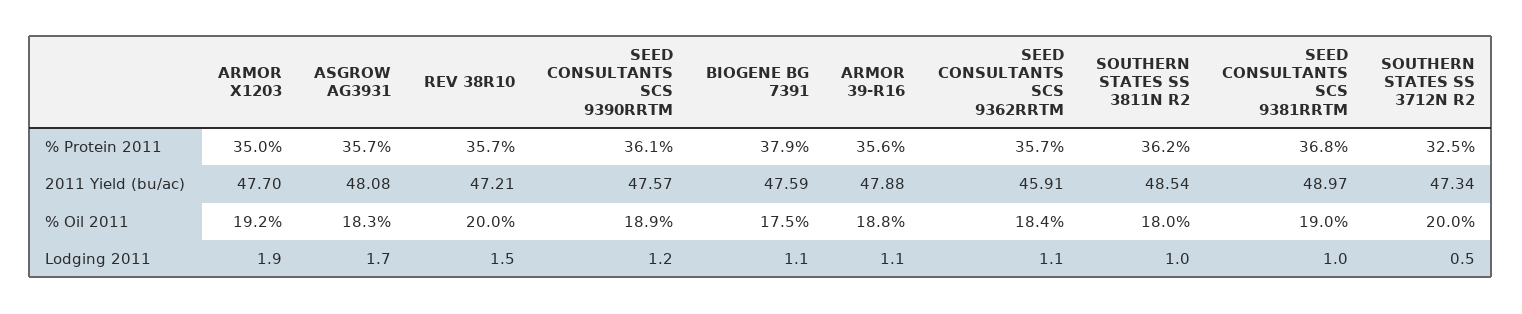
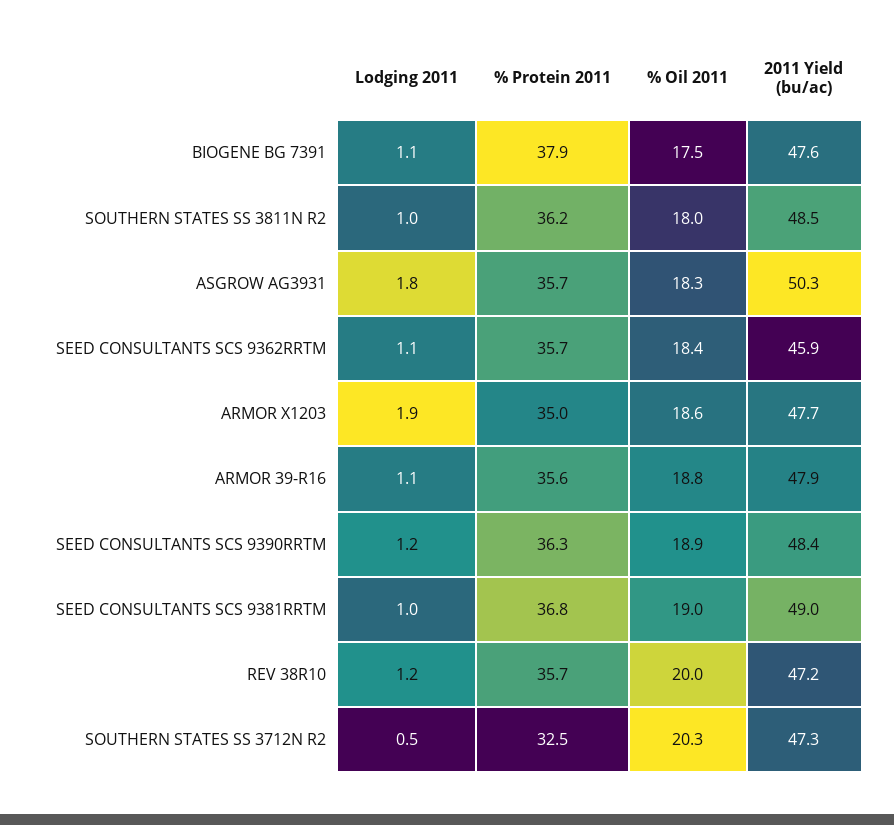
  {
    "ARMOR X1203": {
      "% Protein 2011": 35,
      "2011 Yield (bu/ac)": 47.7,
-     "% Oil 2011": 19.2,
+     "% Oil 2011": 18.6,
      "Lodging 2011": 1.9
    },
    "ASGROW AG3931": {
      "% Protein 2011": 35.7,
-     "2011 Yield (bu/ac)": 48.08,
+     "2011 Yield (bu/ac)": 50.3,
      "% Oil 2011": 18.3,
-     "Lodging 2011": 1.7
+     "Lodging 2011": 1.8
    },
    "REV 38R10": {
      "% Protein 2011": 35.7,
      "2011 Yield (bu/ac)": 47.21,
      "% Oil 2011": 20,
-     "Lodging 2011": 1.5
+     "Lodging 2011": 1.2
    },
    "SEED CONSULTANTS SCS 9390RRTM": {
-     "% Protein 2011": 36.1,
+     "% Protein 2011": 36.3,
-     "2011 Yield (bu/ac)": 47.57,
+     "2011 Yield (bu/ac)": 48.4,
      "% Oil 2011": 18.9,
      "Lodging 2011": 1.2
    },
    "BIOGENE BG 7391": {
      "% Protein 2011": 37.9,
      "2011 Yield (bu/ac)": 47.59,
      "% Oil 2011": 17.5,
      "Lodging 2011": 1.1
    },
    "ARMOR 39-R16": {
      "% Protein 2011": 35.6,
      "2011 Yield (bu/ac)": 47.88,
      "% Oil 2011": 18.8,
      "Lodging 2011": 1.1
    },
    "SEED CONSULTANTS SCS 9362RRTM": {
      "% Protein 2011": 35.7,
      "2011 Yield (bu/ac)": 45.91,
      "% Oil 2011": 18.4,
      "Lodging 2011": 1.1
    },
    "SOUTHERN STATES SS 3811N R2": {
      "% Protein 2011": 36.2,
      "2011 Yield (bu/ac)": 48.54,
      "% Oil 2011": 18,
      "Lodging 2011": 1
    },
    "SEED CONSULTANTS SCS 9381RRTM": {
      "% Protein 2011": 36.8,
      "2011 Yield (bu/ac)": 48.97,
      "% Oil 2011": 19,
      "Lodging 2011": 1
    },
    "SOUTHERN STATES SS 3712N R2": {
      "% Protein 2011": 32.5,
      "2011 Yield (bu/ac)": 47.34,
-     "% Oil 2011": 20,
+     "% Oil 2011": 20.3,
      "Lodging 2011": 0.5
    }
  }

